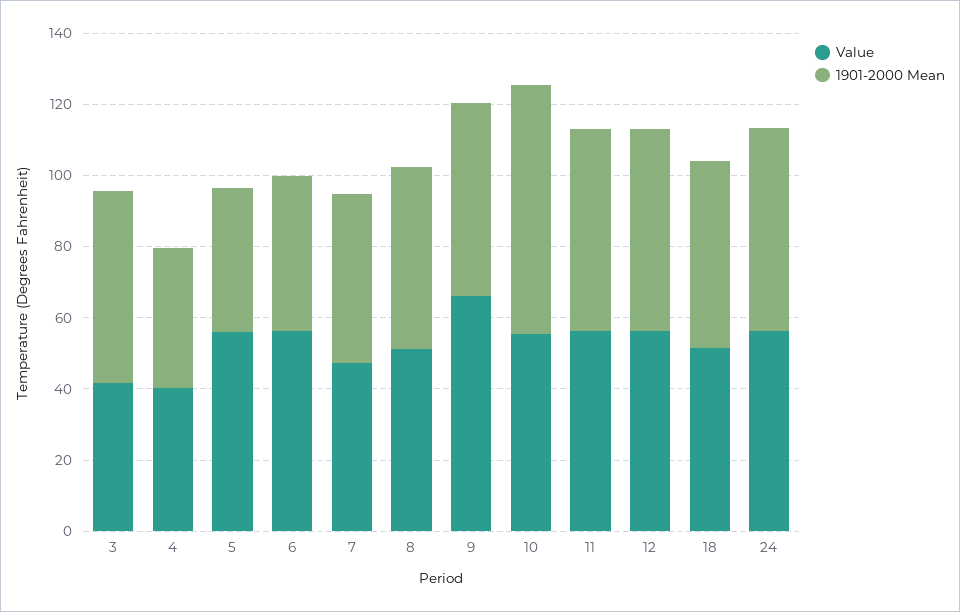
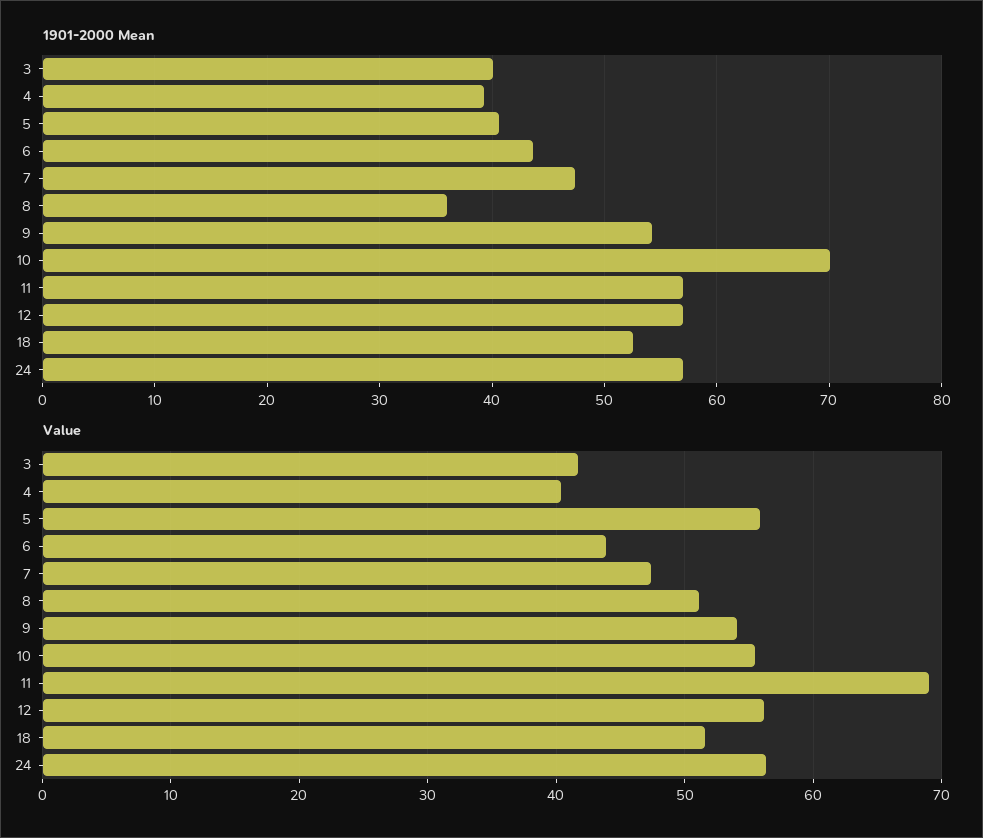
  {
    "Value": {
      "3": 42,
      "4": 40,
      "5": 56,
-     "6": 55,
+     "6": 44,
      "7": 47,
      "8": 51,
-     "9": 65,
+     "9": 54,
      "10": 56,
-     "11": 55,
+     "11": 69,
      "12": 56,
      "18": 52,
      "24": 56
    },
    "1901-2000 Mean": {
-     "3": 55,
+     "3": 40,
      "4": 39,
      "5": 41,
      "6": 44,
      "7": 47,
-     "8": 50,
+     "8": 36,
      "9": 54,
      "10": 70,
      "11": 57,
      "12": 57,
      "18": 53,
      "24": 57
    }
  }

